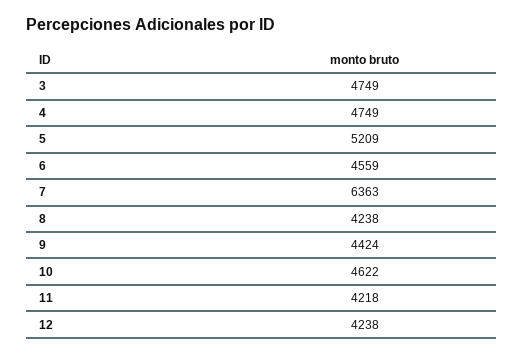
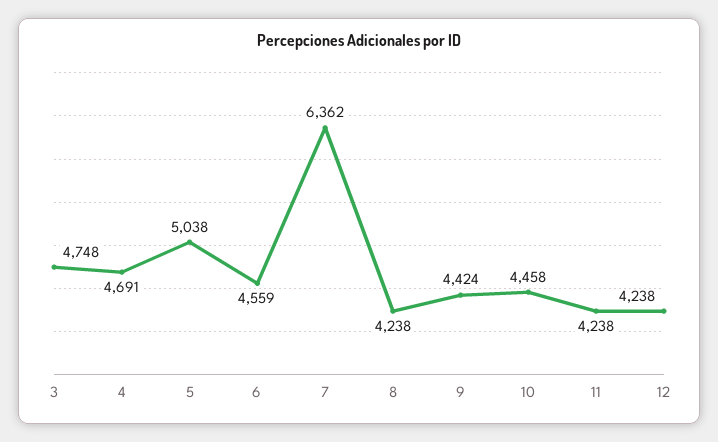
  {
-   "3": 4749,
+   "3": 4748,
-   "4": 4749,
+   "4": 4691,
-   "5": 5209,
+   "5": 5038,
    "6": 4559,
-   "7": 6363,
+   "7": 6362,
    "8": 4238,
    "9": 4424,
-   "10": 4622,
+   "10": 4458,
-   "11": 4218,
+   "11": 4238,
    "12": 4238
  }

